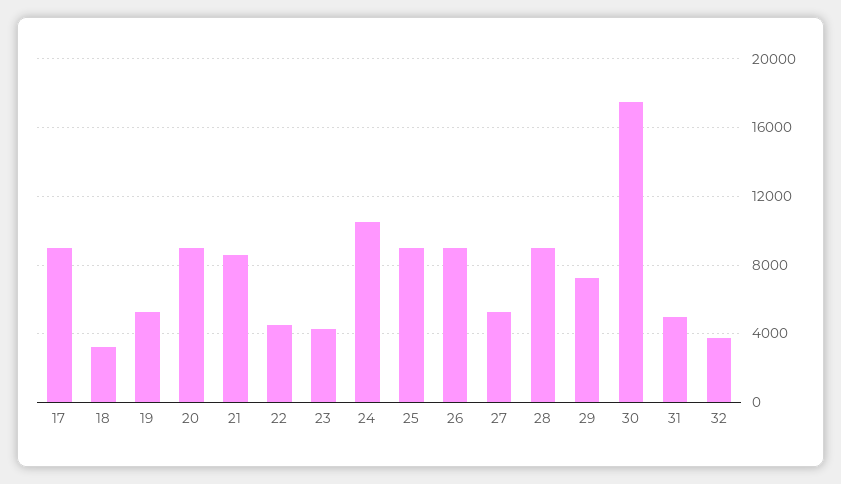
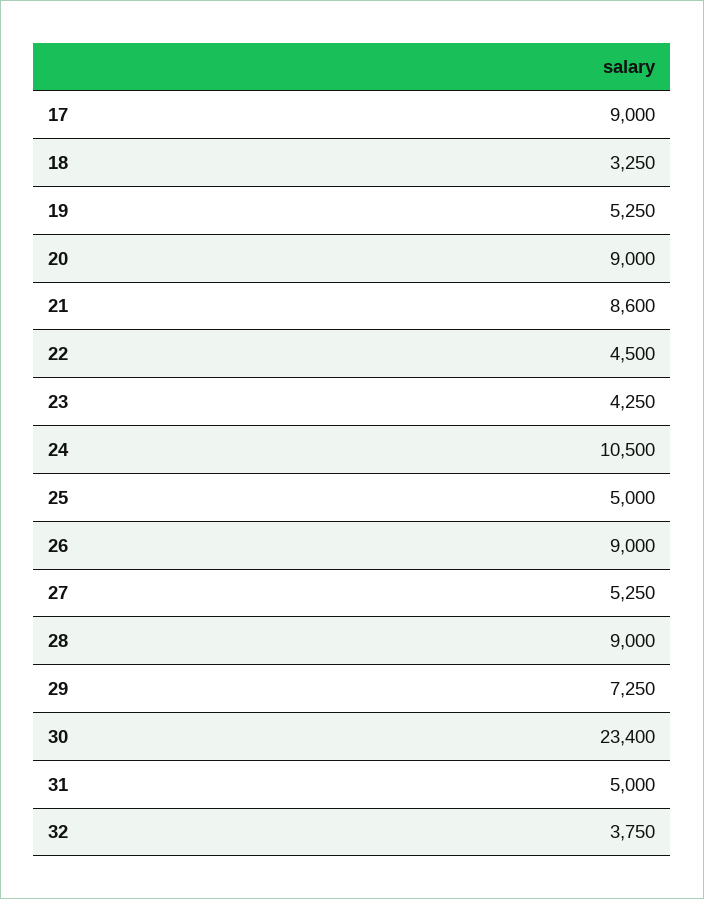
  {
    "17": 9000,
    "18": 3250,
    "19": 5250,
    "20": 9000,
    "21": 8600,
    "22": 4500,
    "23": 4250,
    "24": 10500,
-   "25": 9000,
+   "25": 5000,
    "26": 9000,
    "27": 5250,
    "28": 9000,
    "29": 7250,
-   "30": 17500,
+   "30": 23400,
    "31": 5000,
    "32": 3750
  }

